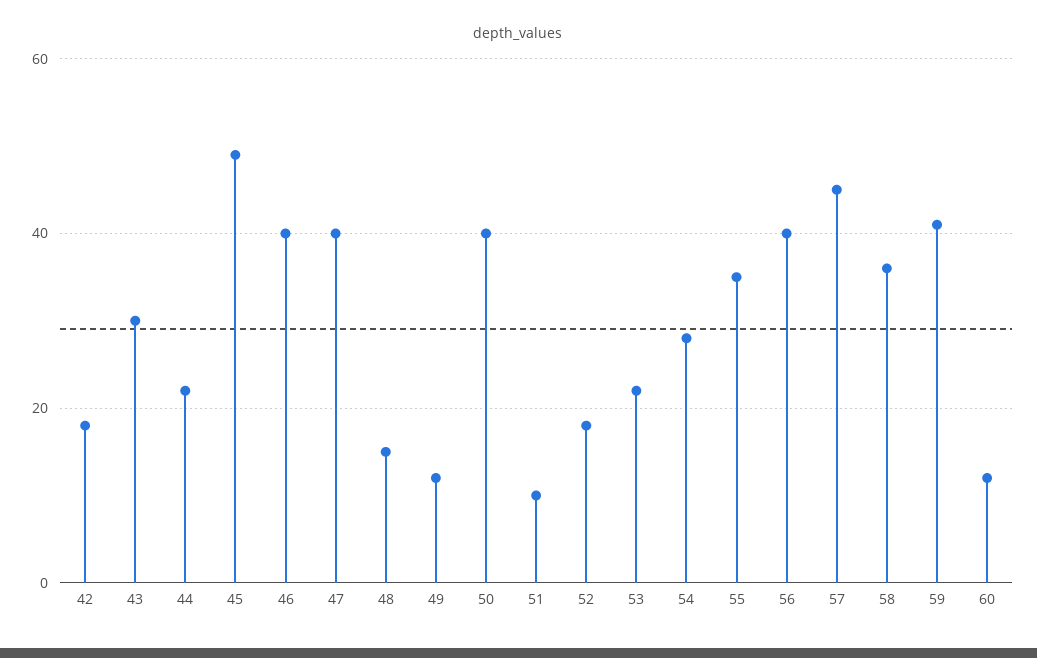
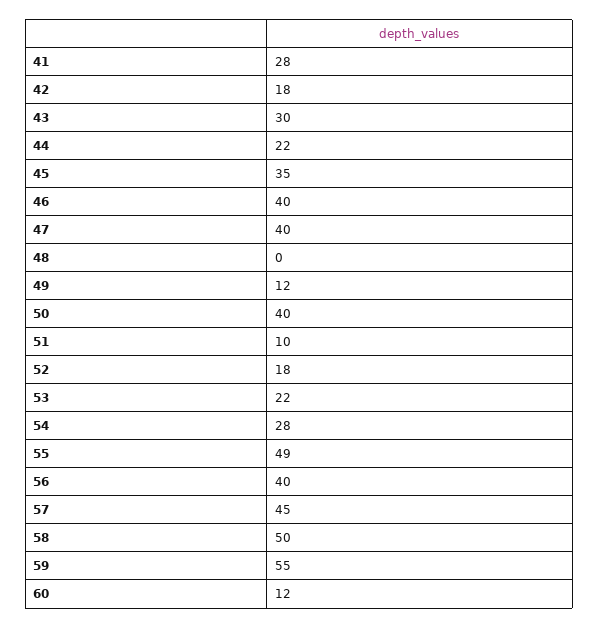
  {
    "42": 18,
    "43": 30,
    "44": 22,
-   "45": 50,
+   "45": 35,
    "46": 40,
    "47": 40,
-   "48": 15,
+   "48": 0,
    "49": 12,
    "50": 40,
    "51": 10,
    "52": 18,
    "53": 22,
    "54": 28,
-   "55": 35,
+   "55": 49,
    "56": 40,
    "57": 45,
-   "58": 35,
+   "58": 50,
-   "59": 40,
+   "59": 55,
-   "60": 12
+   "60": 12,
+   "41": 28
  }

